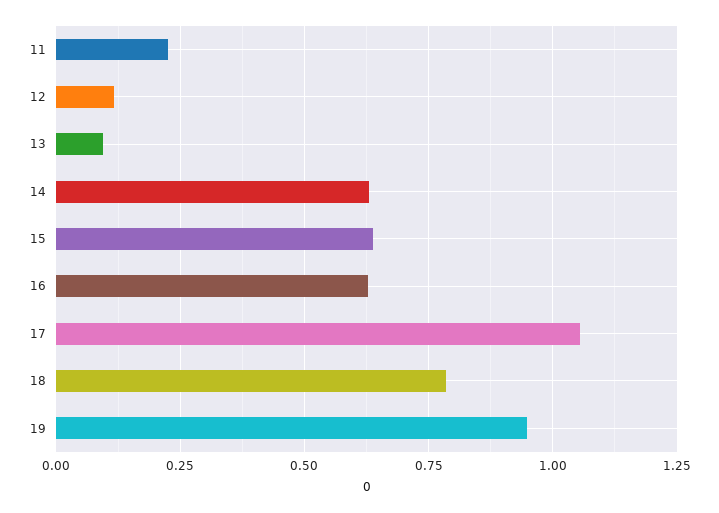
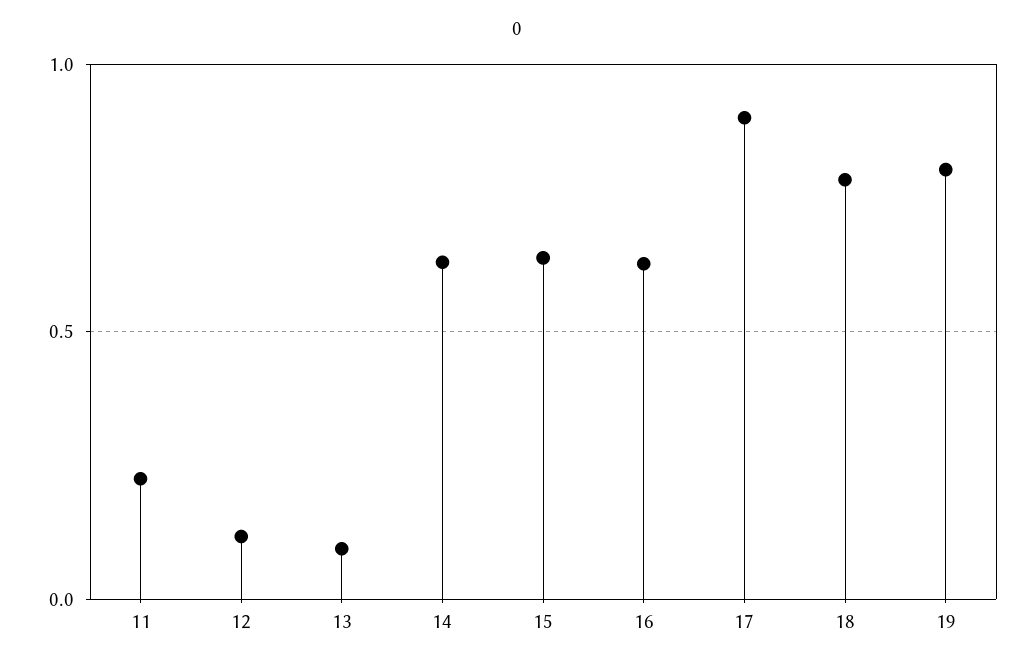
  {
    "11": 0.225,
    "12": 0.125,
    "13": 0.1,
    "14": 0.625,
    "15": 0.65,
    "16": 0.625,
-   "17": 1.05,
+   "17": 0.9,
    "18": 0.775,
-   "19": 0.95
+   "19": 0.8
  }

